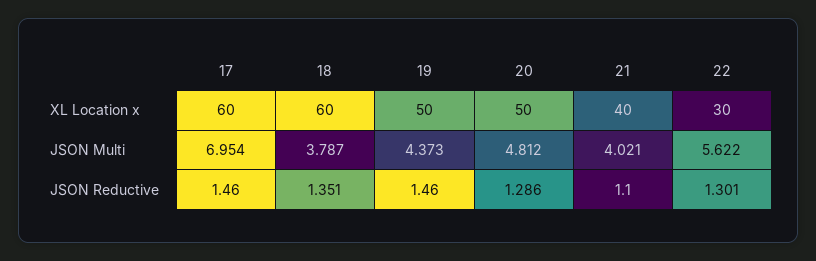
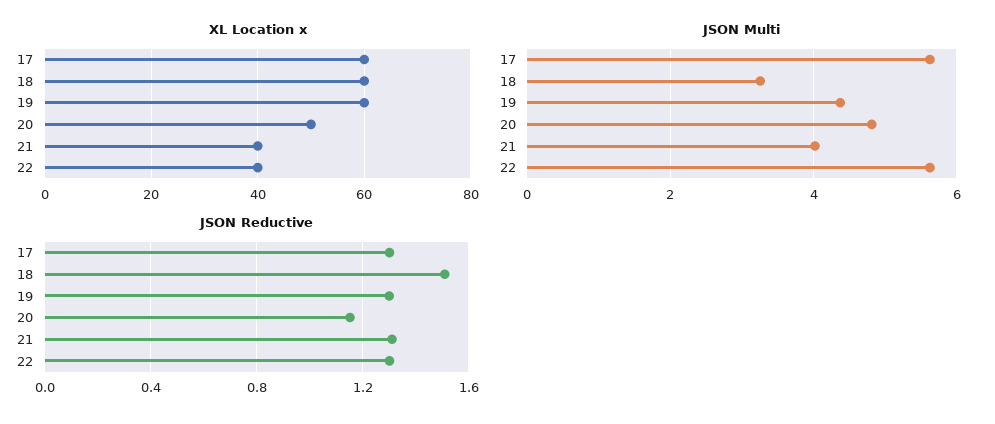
  {
    "XL Location x": {
      "17": 60,
      "18": 60,
-     "19": 50,
+     "19": 60,
      "20": 50,
      "21": 40,
-     "22": 30
+     "22": 40
    },
    "JSON Multi": {
-     "17": 6.954,
+     "17": 5.6,
-     "18": 3.787,
+     "18": 3.2,
      "19": 4.373,
      "20": 4.812,
      "21": 4.021,
      "22": 5.622
    },
    "JSON Reductive": {
-     "17": 1.46,
+     "17": 1.3,
-     "18": 1.351,
+     "18": 1.5,
-     "19": 1.46,
+     "19": 1.3,
-     "20": 1.286,
+     "20": 1.15,
-     "21": 1.1,
+     "21": 1.3,
      "22": 1.301
    }
  }

